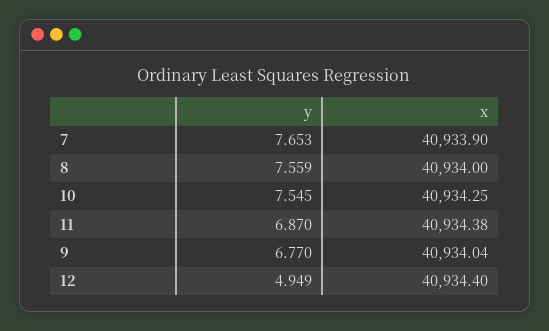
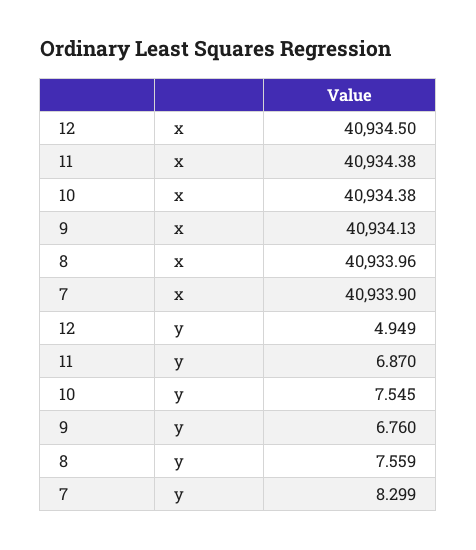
  {
    "y": {
-     "7": 7.653,
+     "7": 8.299,
      "8": 7.559,
      "10": 7.545,
      "11": 6.87,
-     "9": 6.77,
+     "9": 6.76,
      "12": 4.949
    },
    "x": {
      "7": 40933.9,
-     "8": 40934,
+     "8": 40933.96,
-     "10": 40934.25,
+     "10": 40934.38,
      "11": 40934.38,
-     "9": 40934.04,
+     "9": 40934.13,
-     "12": 40934.4
+     "12": 40934.5
    }
  }

